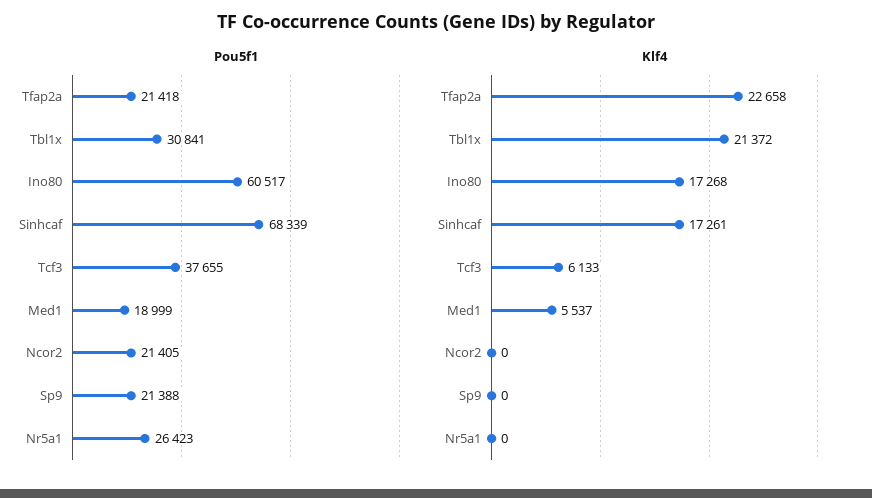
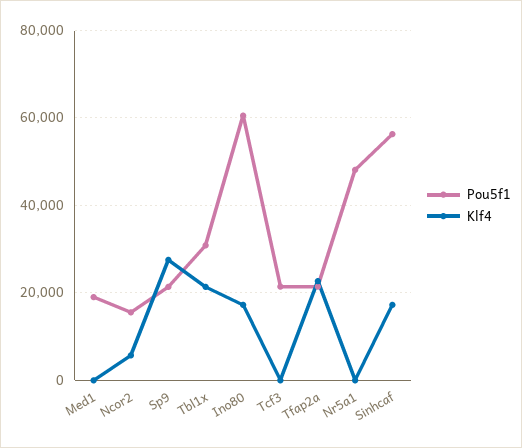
  {
    "Pou5f1": {
      "Tfap2a": 21418,
      "Tbl1x": 30841,
      "Ino80": 60517,
-     "Sinhcaf": 68339,
+     "Sinhcaf": 56000,
-     "Tcf3": 37655,
+     "Tcf3": 22000,
      "Med1": 18999,
-     "Ncor2": 21405,
+     "Ncor2": 16000,
      "Sp9": 21388,
-     "Nr5a1": 26423
+     "Nr5a1": 48000
    },
    "Klf4": {
      "Tfap2a": 22658,
      "Tbl1x": 21372,
      "Ino80": 17268,
      "Sinhcaf": 17261,
-     "Tcf3": 6133,
+     "Tcf3": 0,
-     "Med1": 5537,
+     "Med1": 0,
-     "Ncor2": 0,
+     "Ncor2": 6000,
-     "Sp9": 0,
+     "Sp9": 28000,
      "Nr5a1": 0
    }
  }

